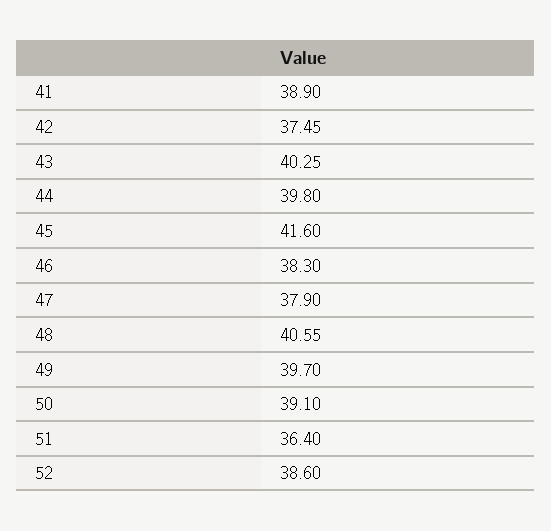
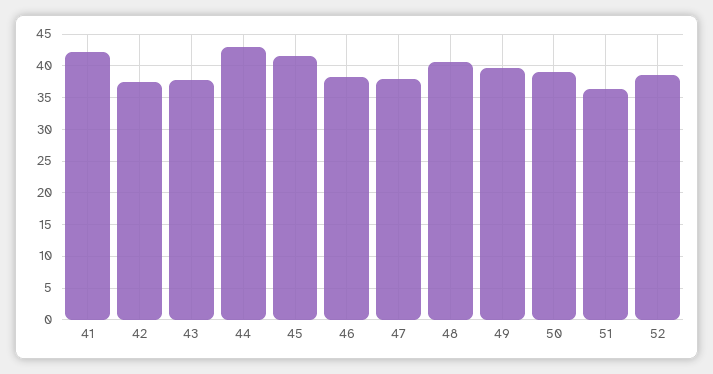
  {
-   "41": 38.9,
+   "41": 42,
    "42": 37.45,
-   "43": 40.25,
+   "43": 38,
-   "44": 39.8,
+   "44": 43,
    "45": 41.6,
    "46": 38.3,
    "47": 37.9,
    "48": 40.55,
    "49": 39.7,
    "50": 39.1,
    "51": 36.4,
    "52": 38.6
  }

